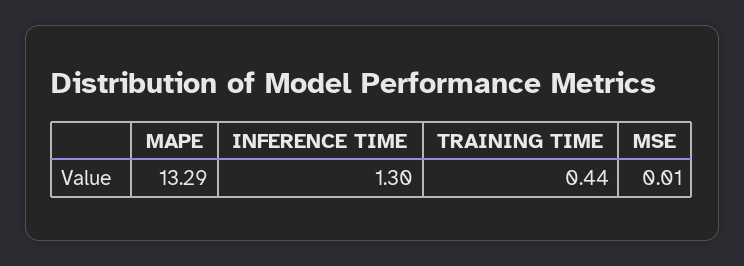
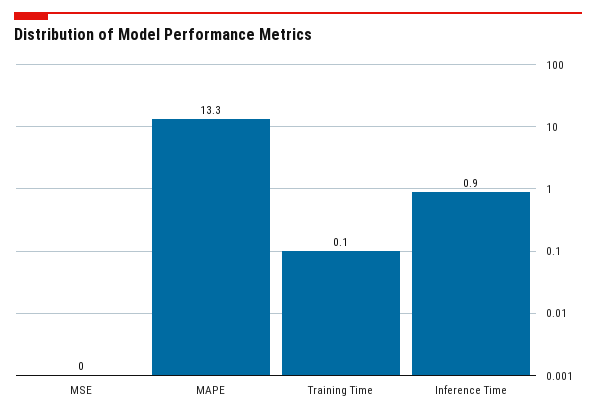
  {
    "MAPE": 13.29,
-   "INFERENCE TIME": 1.3,
+   "INFERENCE TIME": 0.9,
-   "TRAINING TIME": 0.44,
+   "TRAINING TIME": 0.1,
    "MSE": 0.01
  }

